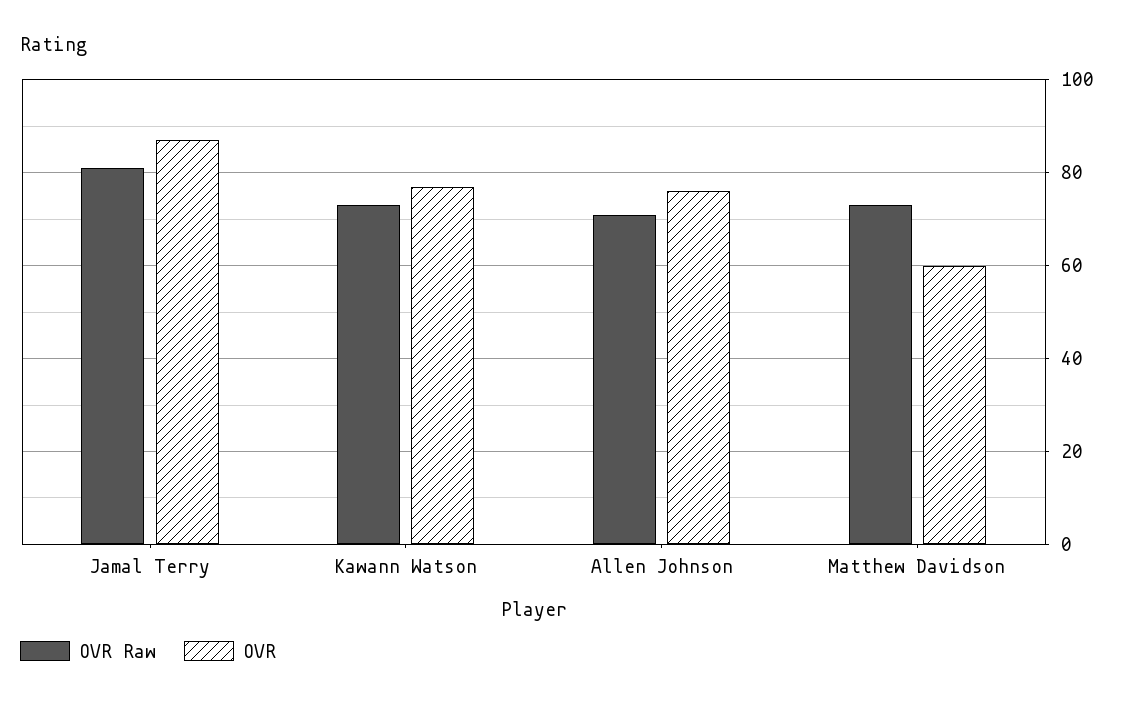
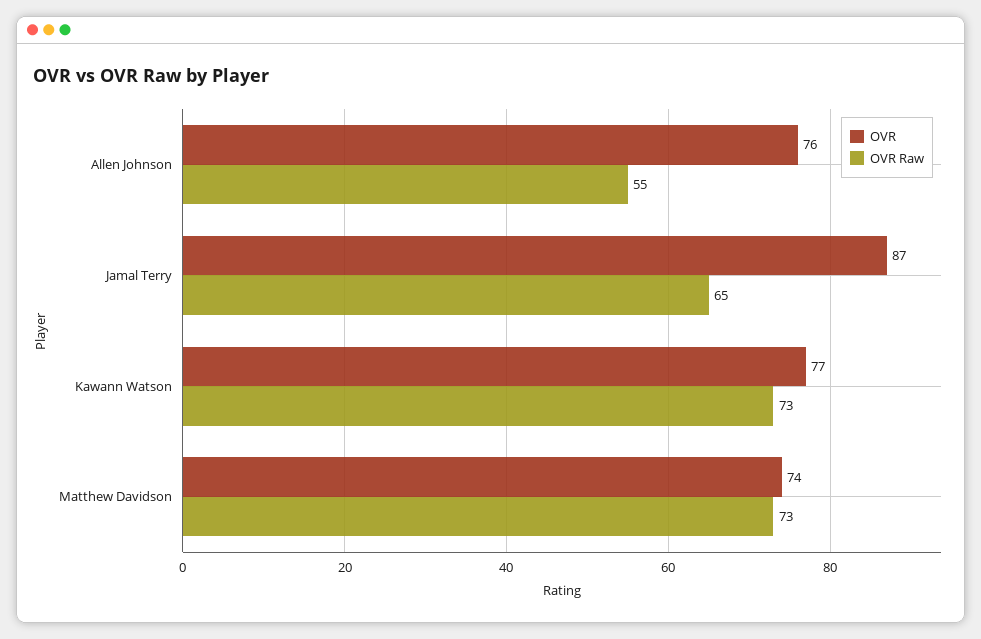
  {
    "OVR Raw": {
-     "Jamal Terry": 80,
+     "Jamal Terry": 65,
      "Kawann Watson": 73,
-     "Allen Johnson": 70,
+     "Allen Johnson": 55,
      "Matthew Davidson": 73
    },
    "OVR": {
      "Jamal Terry": 87,
      "Kawann Watson": 77,
      "Allen Johnson": 76,
-     "Matthew Davidson": 60
+     "Matthew Davidson": 74
    }
  }

